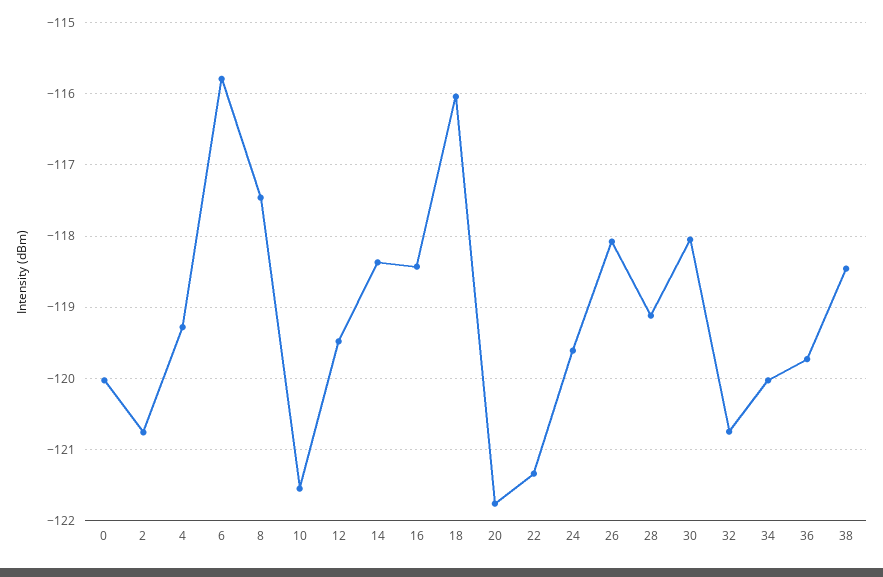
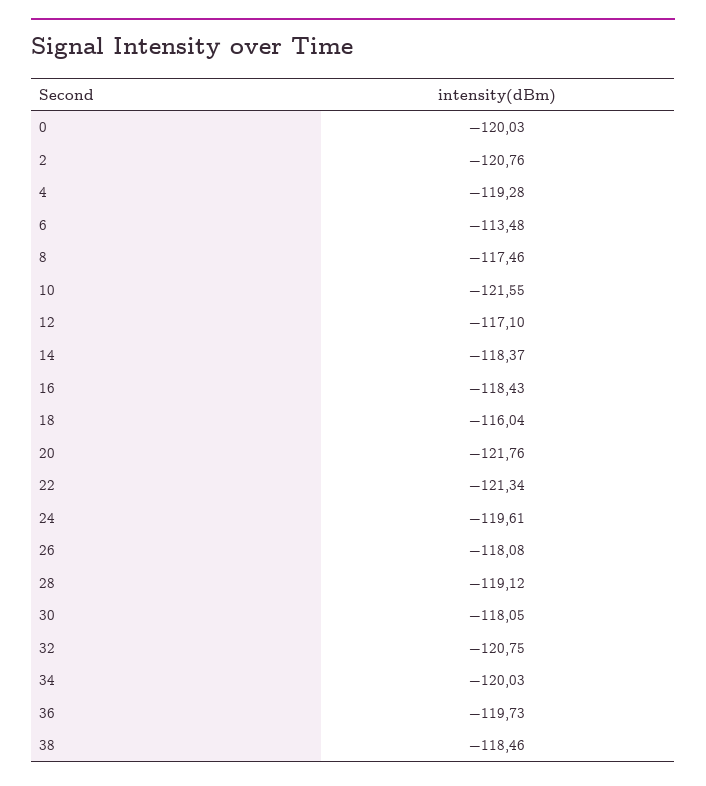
  {
    "0": -120.03,
    "2": -120.76,
    "4": -119.28,
-   "6": -115.8,
+   "6": -113.48,
    "8": -117.46,
    "10": -121.55,
-   "12": -119.5,
+   "12": -117.1,
    "14": -118.37,
    "16": -118.43,
    "18": -116.04,
    "20": -121.76,
    "22": -121.34,
    "24": -119.61,
    "26": -118.08,
    "28": -119.12,
    "30": -118.05,
    "32": -120.75,
    "34": -120.03,
    "36": -119.73,
    "38": -118.46
  }

